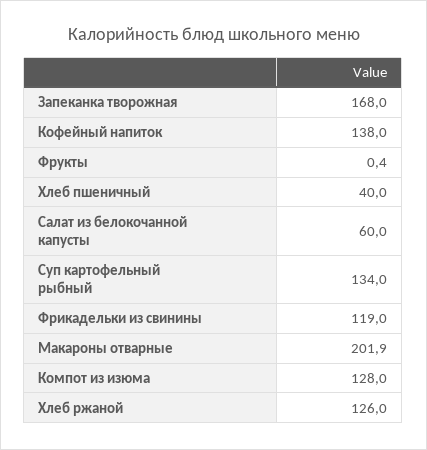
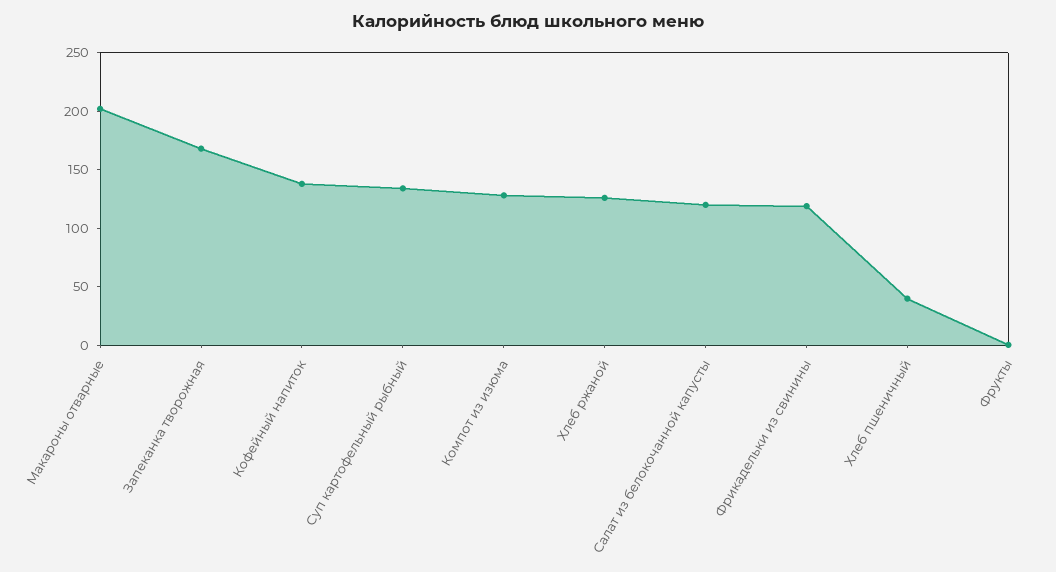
  {
    "Запеканка творожная": 168,
    "Кофейный напиток": 138,
    "Фрукты": 0.4,
    "Хлеб пшеничный": 40,
-   "Салат из белокочанной капусты": 60,
+   "Салат из белокочанной капусты": 120,
    "Суп картофельный рыбный": 134,
    "Фрикадельки из свинины": 119,
    "Макароны отварные": 201.9,
    "Компот из изюма": 128,
    "Хлеб ржаной": 126
  }

